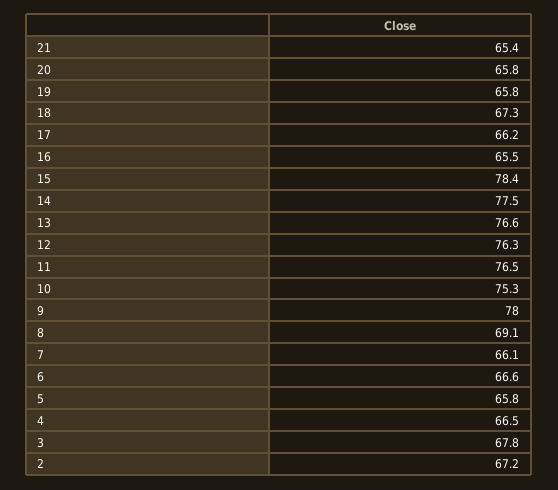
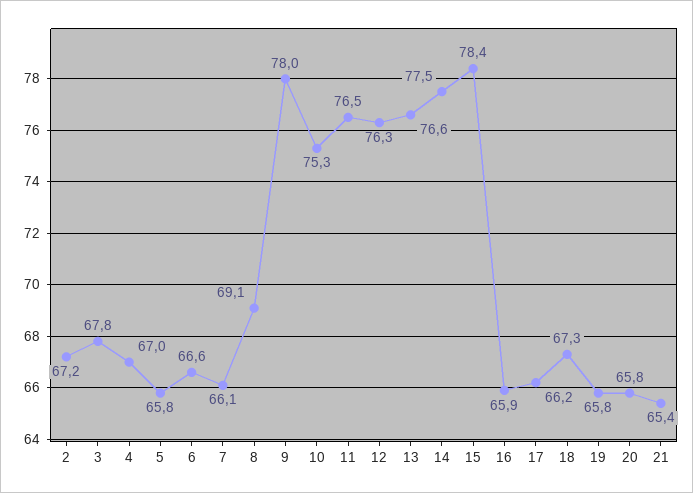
  {
    "21": 65.4,
    "20": 65.8,
    "19": 65.8,
    "18": 67.3,
    "17": 66.2,
-   "16": 65.5,
+   "16": 65.9,
    "15": 78.4,
    "14": 77.5,
    "13": 76.6,
    "12": 76.3,
    "11": 76.5,
    "10": 75.3,
    "9": 78,
    "8": 69.1,
    "7": 66.1,
    "6": 66.6,
    "5": 65.8,
-   "4": 66.5,
+   "4": 67,
    "3": 67.8,
    "2": 67.2
  }

